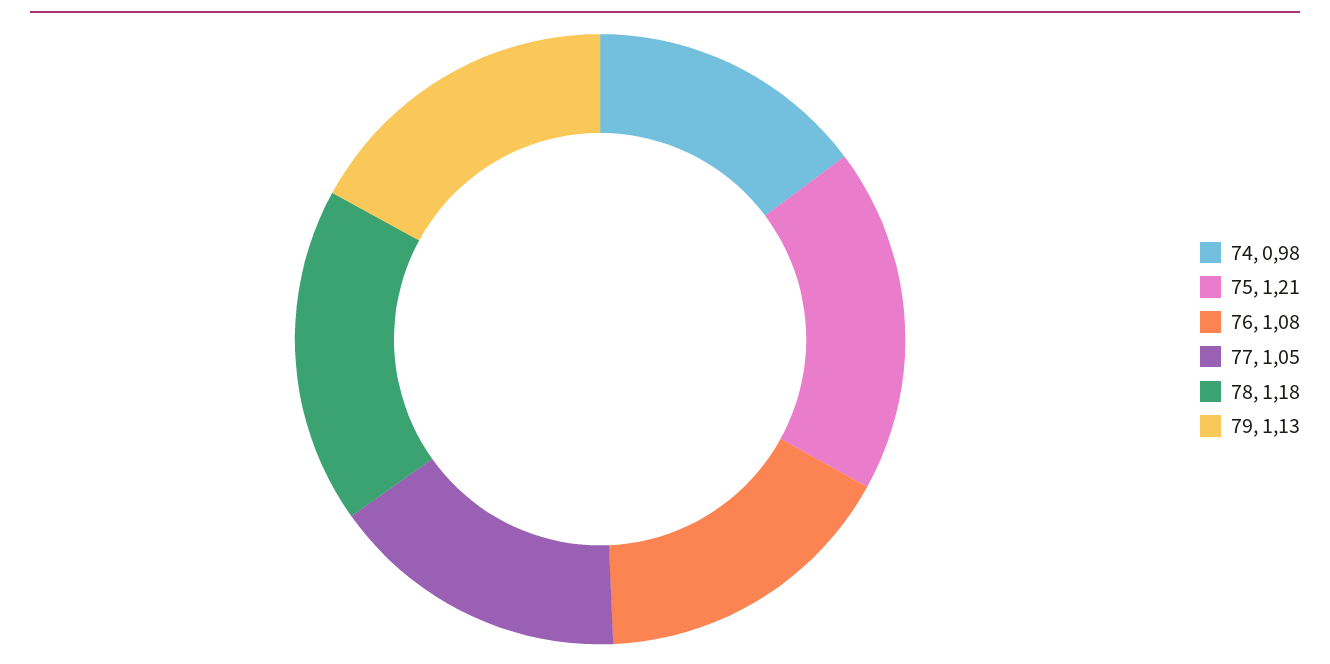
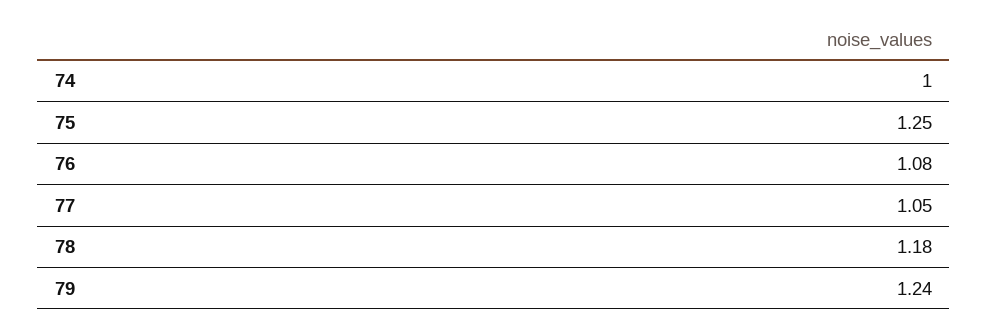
  {
-   "74": 0.98,
+   "74": 1,
-   "75": 1.21,
+   "75": 1.25,
    "76": 1.08,
    "77": 1.05,
    "78": 1.18,
-   "79": 1.13
+   "79": 1.24
  }

